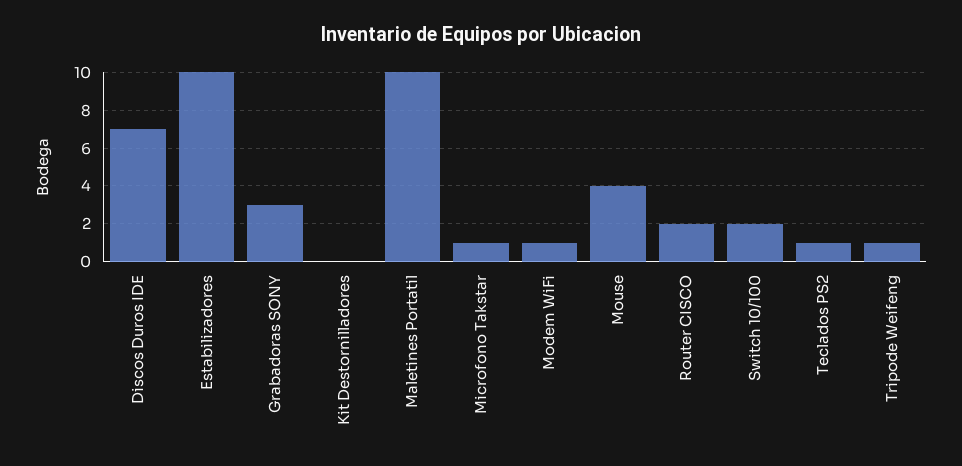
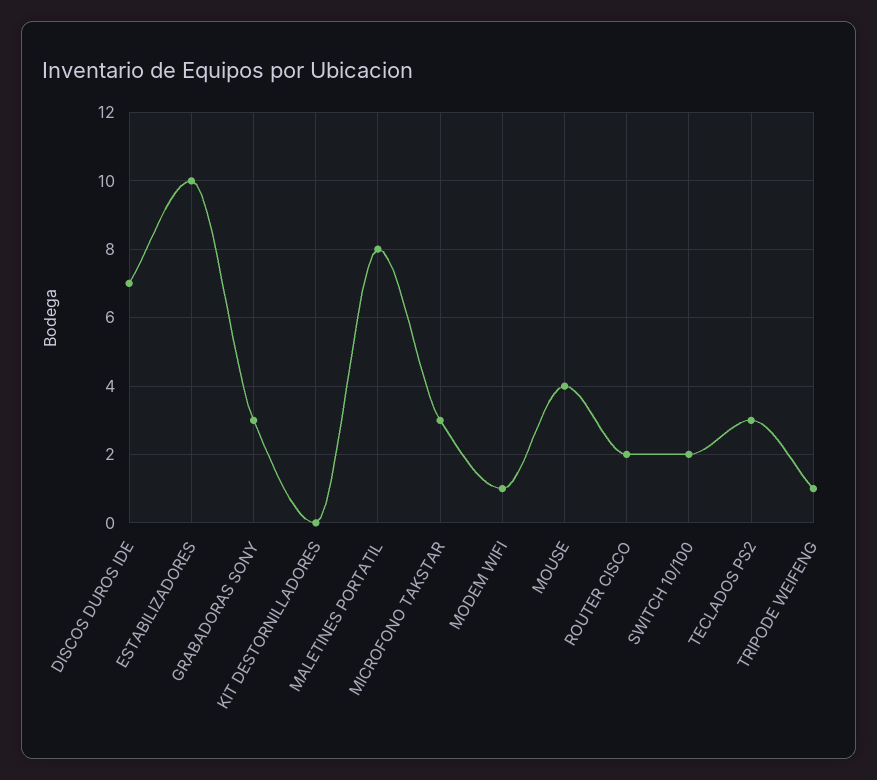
  {
    "Discos Duros IDE": 7,
    "Estabilizadores": 10,
    "Grabadoras SONY": 3,
    "Kit Destornilladores": 0,
-   "Maletines Portatil": 10,
+   "Maletines Portatil": 8,
-   "Microfono Takstar": 1,
+   "Microfono Takstar": 3,
    "Modem WiFi": 1,
    "Mouse": 4,
    "Router CISCO": 2,
    "Switch 10/100": 2,
-   "Teclados PS2": 1,
+   "Teclados PS2": 3,
    "Tripode Weifeng": 1
  }

